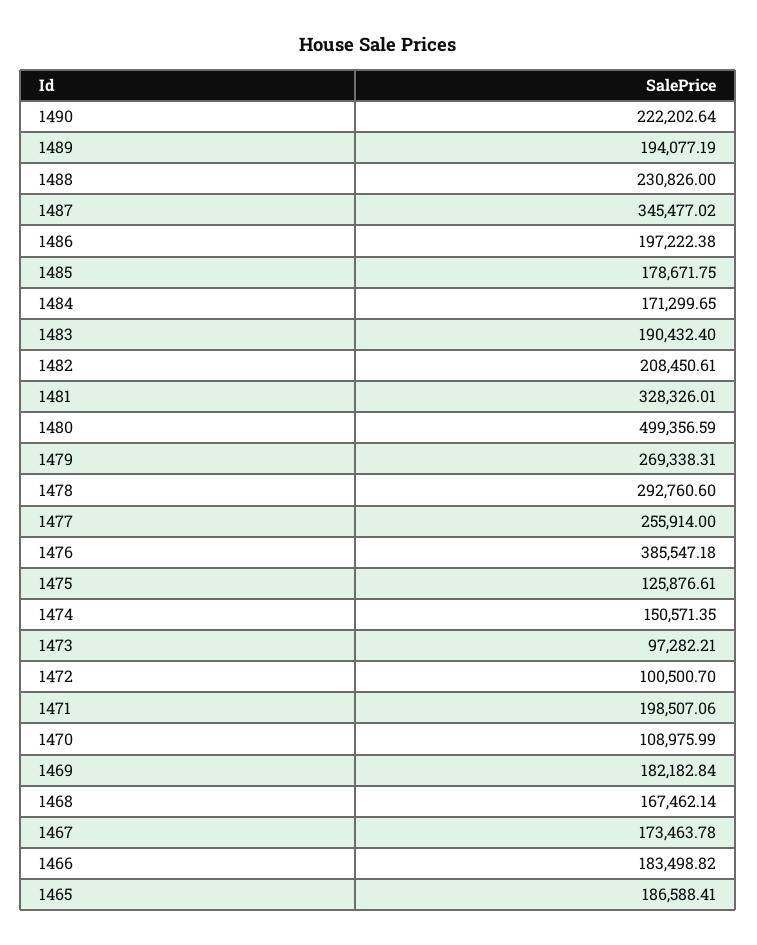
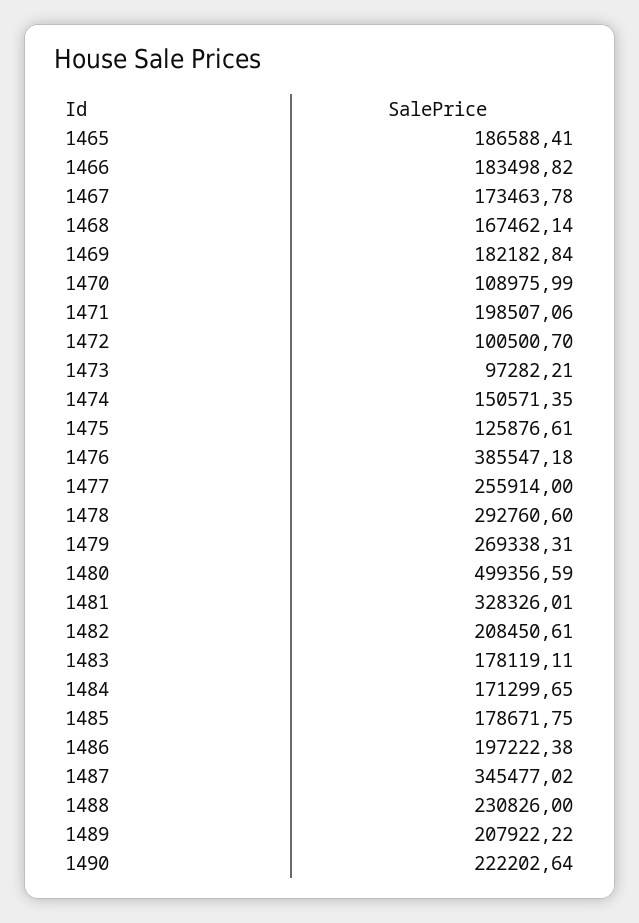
  {
    "1490": 222202.64,
-   "1489": 194077.19,
+   "1489": 207922.22,
    "1488": 230826,
    "1487": 345477.02,
    "1486": 197222.38,
    "1485": 178671.75,
    "1484": 171299.65,
-   "1483": 190432.4,
+   "1483": 178119.11,
    "1482": 208450.61,
    "1481": 328326.01,
    "1480": 499356.59,
    "1479": 269338.31,
    "1478": 292760.6,
    "1477": 255914,
    "1476": 385547.18,
    "1475": 125876.61,
    "1474": 150571.35,
    "1473": 97282.21,
    "1472": 100500.7,
    "1471": 198507.06,
    "1470": 108975.99,
    "1469": 182182.84,
    "1468": 167462.14,
    "1467": 173463.78,
    "1466": 183498.82,
    "1465": 186588.41
  }

